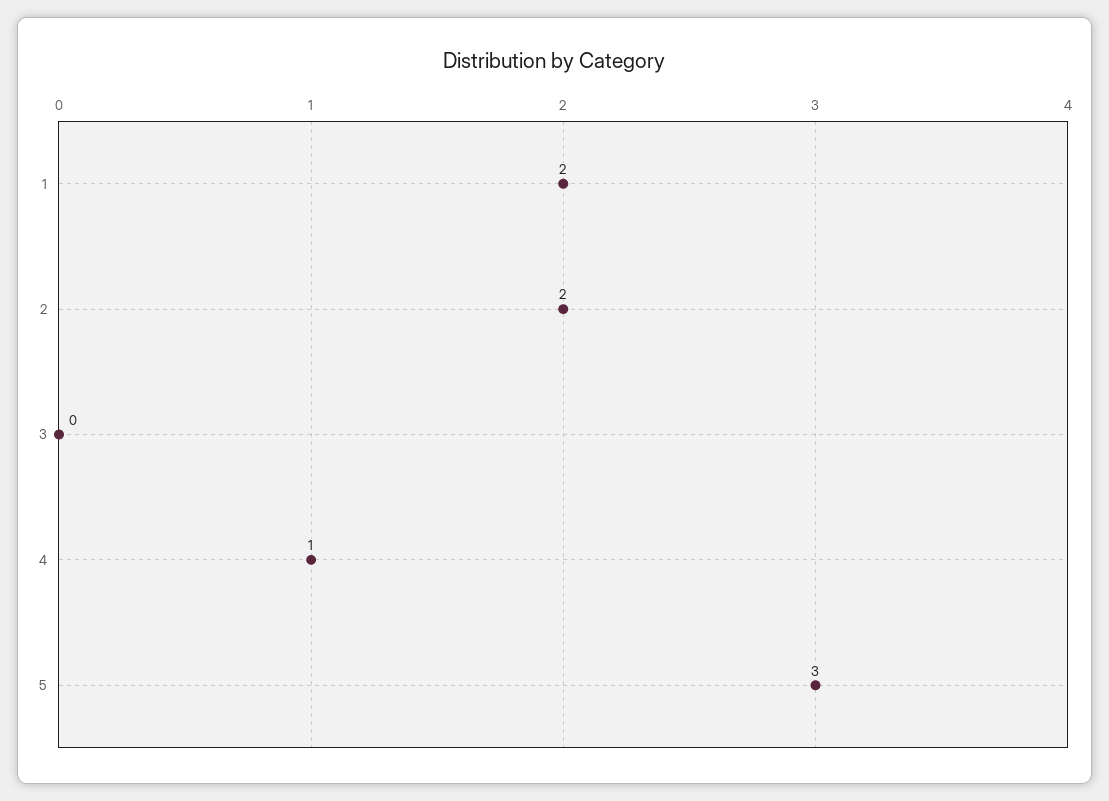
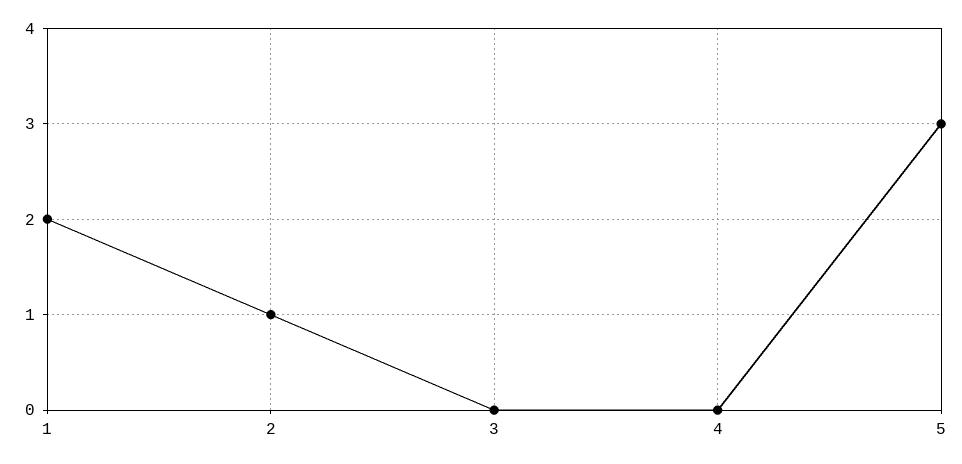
  {
    "1": 2,
-   "2": 2,
+   "2": 1,
    "3": 0,
-   "4": 1,
+   "4": 0,
    "5": 3
  }

